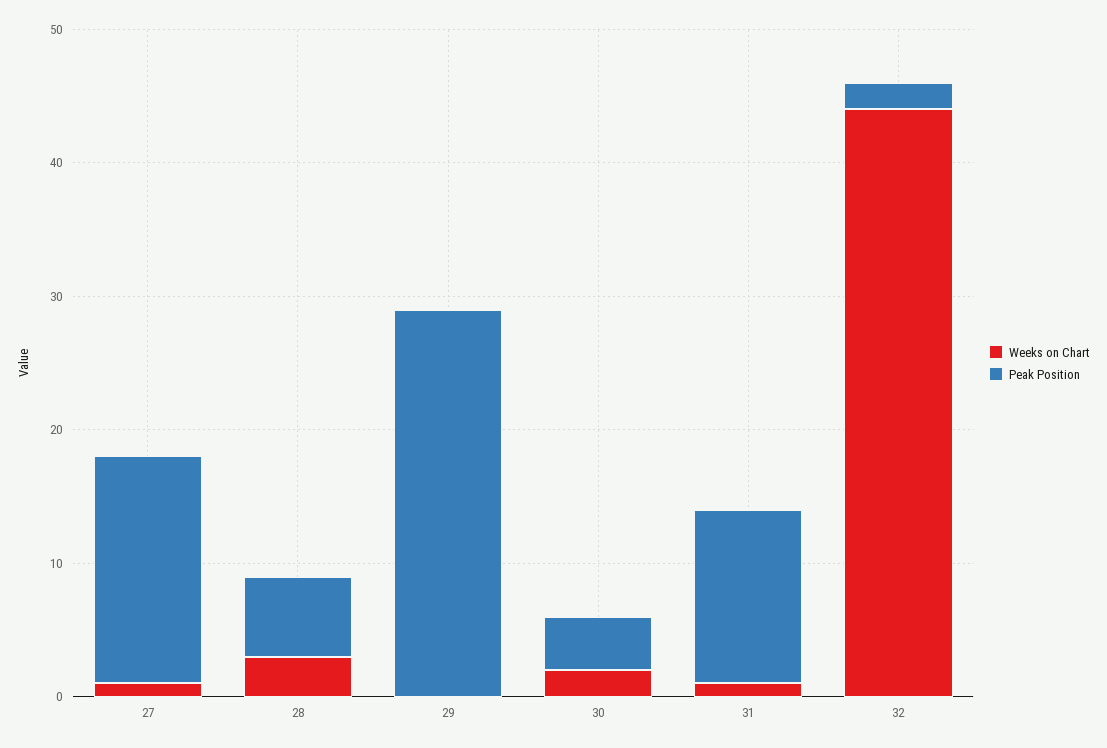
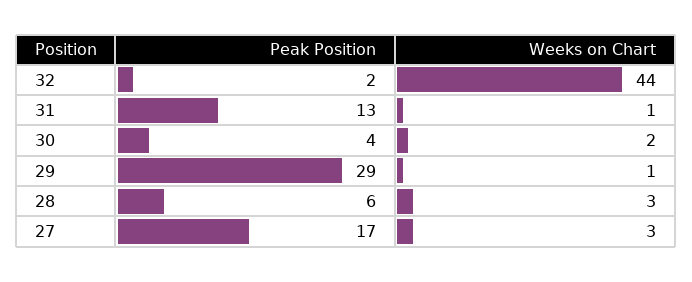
  {
    "Weeks on Chart": {
-     "27": 1,
+     "27": 3,
      "28": 3,
-     "29": 0,
+     "29": 1,
      "30": 2,
      "31": 1,
      "32": 44
    },
    "Peak Position": {
      "27": 17,
      "28": 6,
      "29": 29,
      "30": 4,
      "31": 13,
      "32": 2
    }
  }

